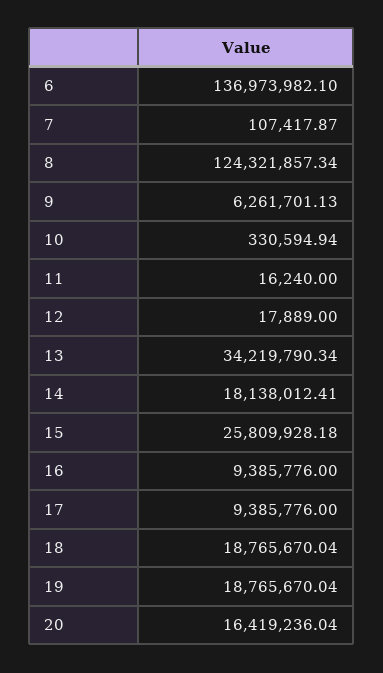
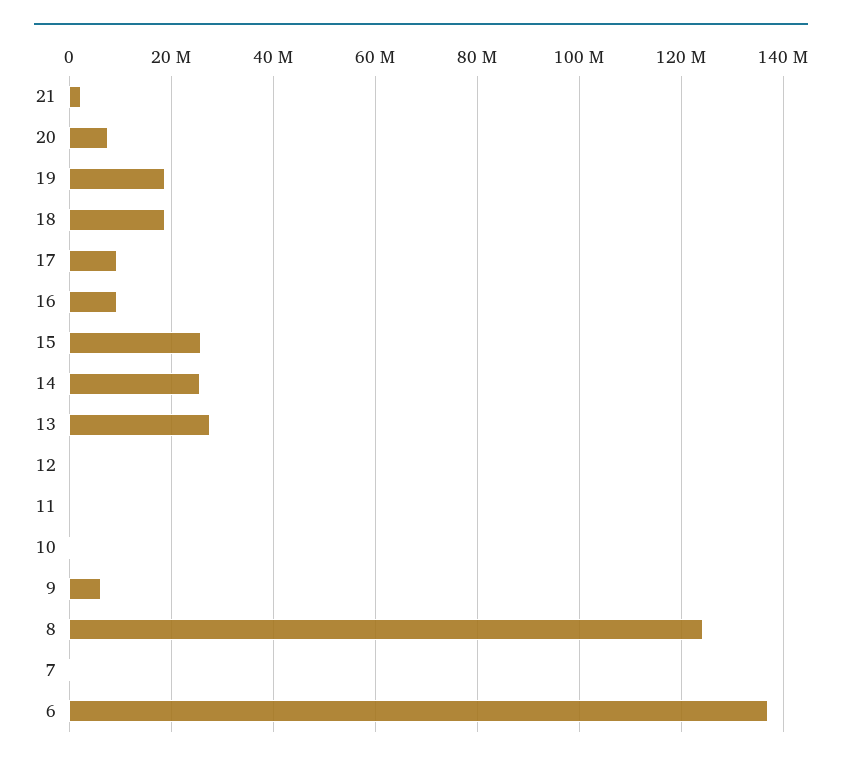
  {
    "6": 136973982.1,
    "7": 107417.87,
    "8": 124321857.34,
    "9": 6261701.13,
    "10": 330594.94,
    "11": 16240,
    "12": 17889,
-   "13": 34219790.34,
+   "13": 28000000,
-   "14": 18138012.41,
+   "14": 26000000,
    "15": 25809928.18,
    "16": 9385776,
    "17": 9385776,
    "18": 18765670.04,
    "19": 18765670.04,
-   "20": 16419236.04
+   "20": 8000000,
+   "21": 2000000
  }

